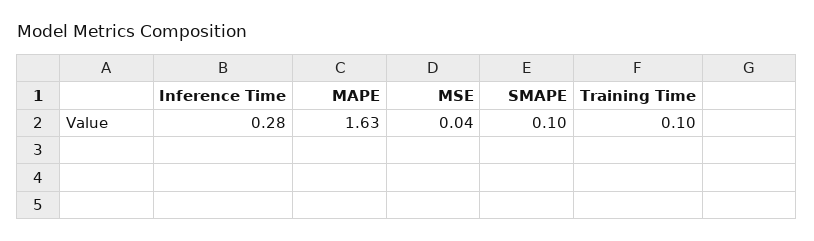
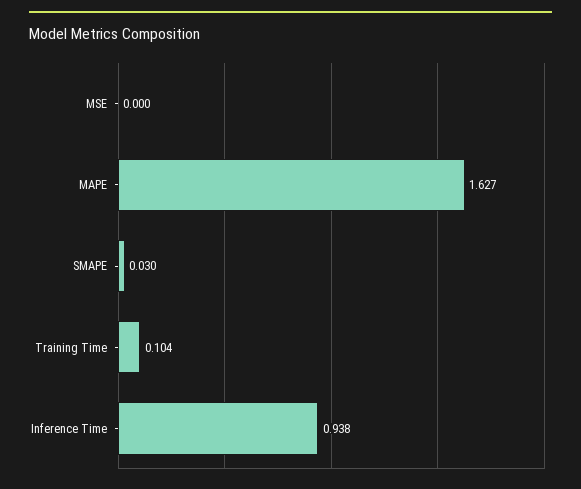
  {
-   "Inference Time": 0.28,
+   "Inference Time": 0.938,
    "MAPE": 1.627,
-   "MSE": 0.04,
+   "MSE": 0,
-   "SMAPE": 0.1,
+   "SMAPE": 0.03,
    "Training Time": 0.104
  }

